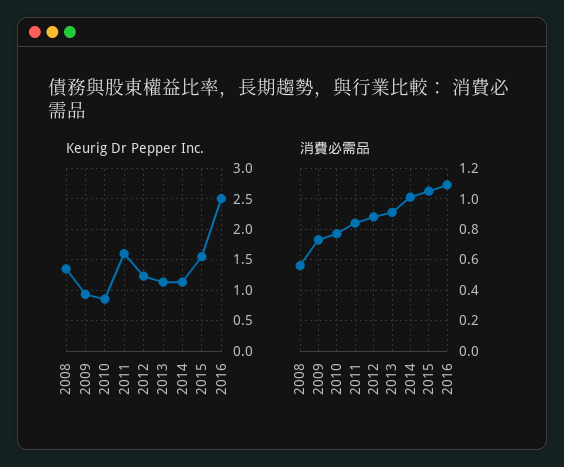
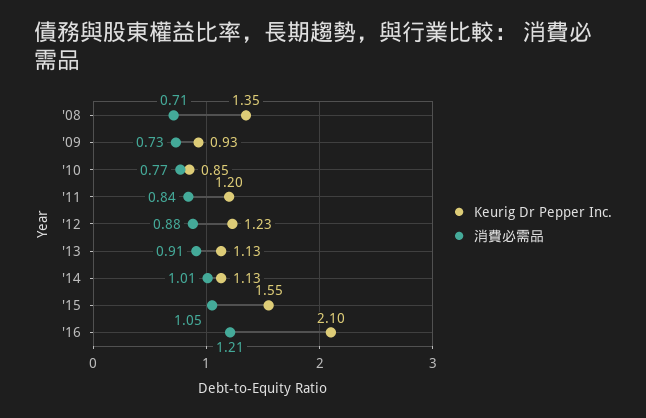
  {
    "Keurig Dr Pepper Inc.": {
      "2008": 1.35,
      "2009": 0.93,
      "2010": 0.85,
-     "2011": 1.6,
+     "2011": 1.2,
      "2012": 1.23,
      "2013": 1.13,
      "2014": 1.13,
      "2015": 1.55,
-     "2016": 2.5
+     "2016": 2.1
    },
    "消費必需品": {
-     "2008": 0.55,
+     "2008": 0.71,
      "2009": 0.73,
      "2010": 0.77,
      "2011": 0.84,
      "2012": 0.88,
      "2013": 0.91,
      "2014": 1.01,
      "2015": 1.05,
-     "2016": 1.1
+     "2016": 1.21
    }
  }

